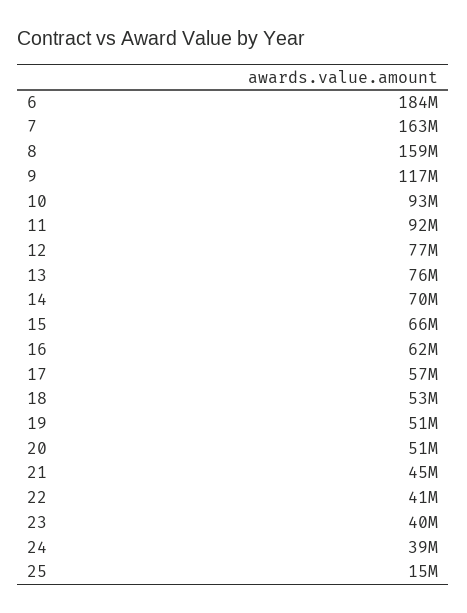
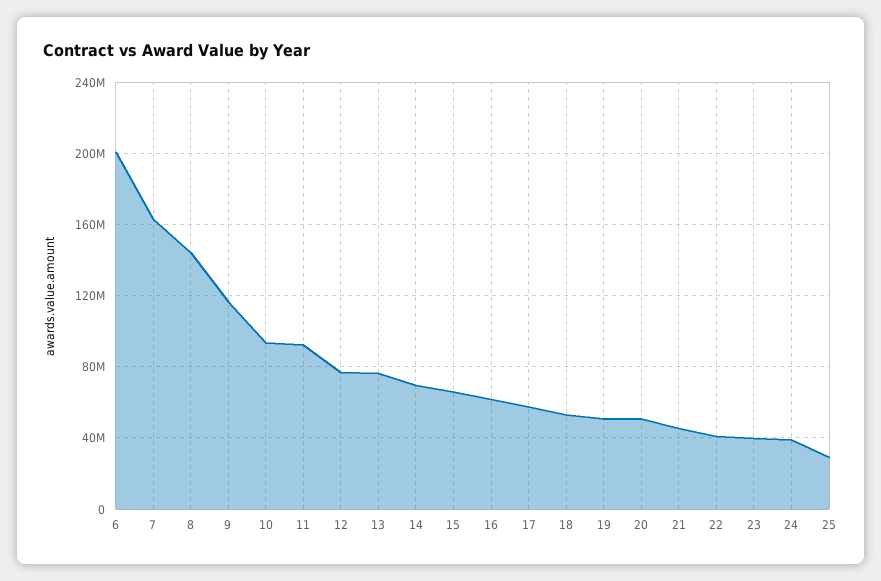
  {
-   "6": 184000000,
+   "6": 200000000,
    "7": 163000000,
-   "8": 159000000,
+   "8": 145000000,
    "9": 117000000,
    "10": 93000000,
    "11": 92000000,
    "12": 77000000,
    "13": 76000000,
    "14": 70000000,
    "15": 66000000,
    "16": 62000000,
    "17": 57000000,
    "18": 53000000,
    "19": 51000000,
    "20": 51000000,
    "21": 45000000,
    "22": 41000000,
    "23": 40000000,
    "24": 39000000,
-   "25": 15000000
+   "25": 30000000
  }

